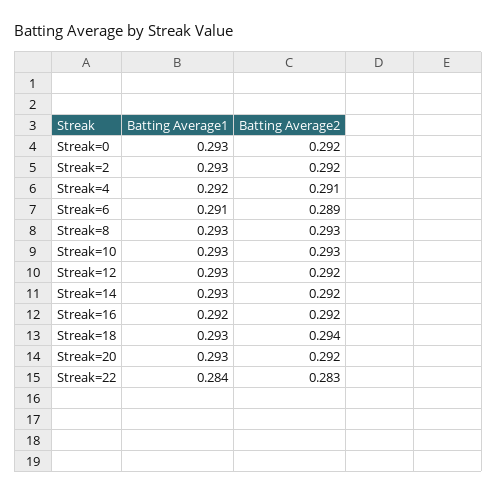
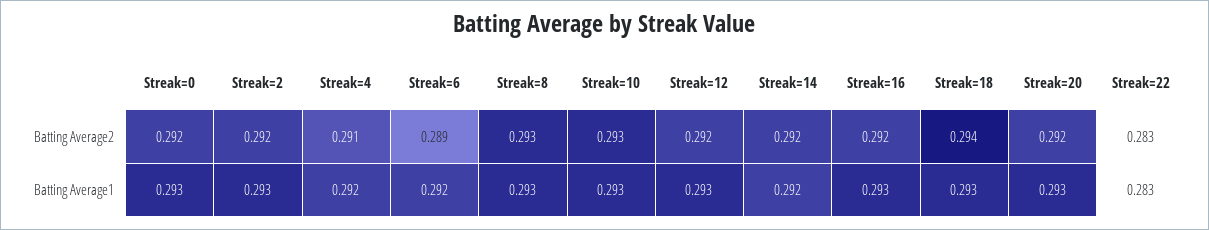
  {
    "Batting Average1": {
      "Streak=0": 0.293,
      "Streak=2": 0.293,
      "Streak=4": 0.292,
-     "Streak=6": 0.291,
+     "Streak=6": 0.292,
      "Streak=8": 0.293,
      "Streak=10": 0.293,
      "Streak=12": 0.293,
-     "Streak=14": 0.293,
+     "Streak=14": 0.292,
-     "Streak=16": 0.292,
+     "Streak=16": 0.293,
      "Streak=18": 0.293,
      "Streak=20": 0.293,
-     "Streak=22": 0.284
+     "Streak=22": 0.283
    },
    "Batting Average2": {
      "Streak=0": 0.292,
      "Streak=2": 0.292,
      "Streak=4": 0.291,
      "Streak=6": 0.289,
      "Streak=8": 0.293,
      "Streak=10": 0.293,
      "Streak=12": 0.292,
      "Streak=14": 0.292,
      "Streak=16": 0.292,
      "Streak=18": 0.294,
      "Streak=20": 0.292,
      "Streak=22": 0.283
    }
  }

